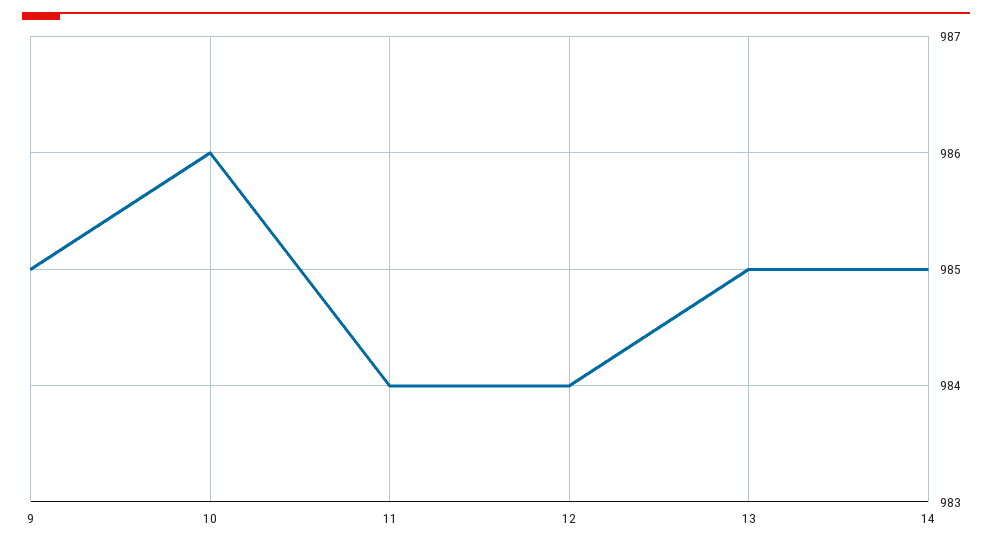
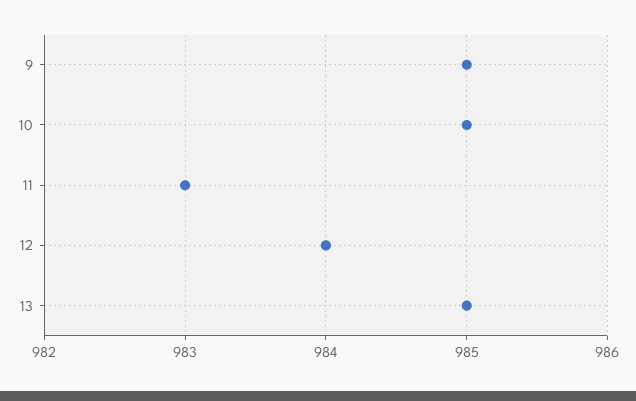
  {
    "9": 985,
-   "10": 986,
+   "10": 985,
-   "11": 984,
+   "11": 983,
    "12": 984,
-   "13": 985,
+   "13": 985
-   "14": 985
  }

